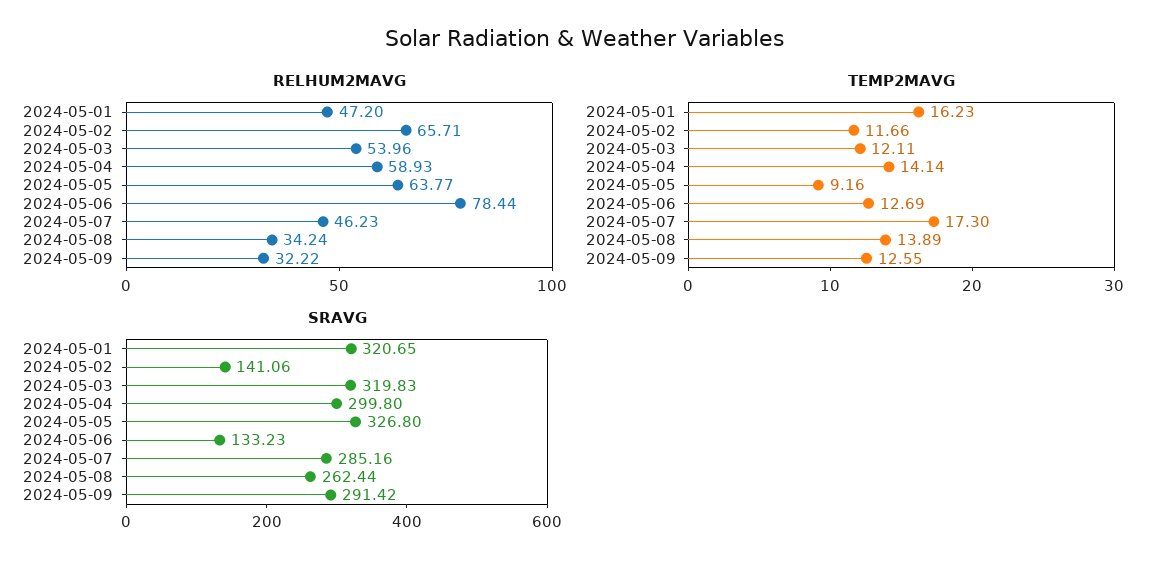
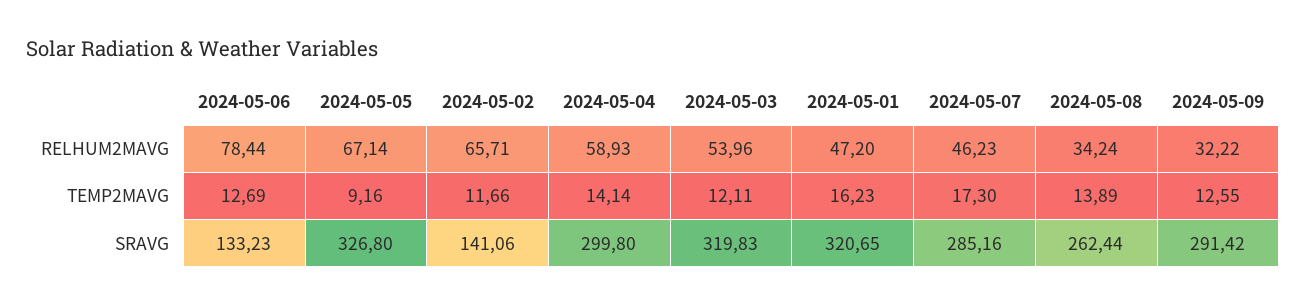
  {
    "RELHUM2MAVG": {
      "2024-05-01": 47.2,
      "2024-05-02": 65.71,
      "2024-05-03": 53.96,
      "2024-05-04": 58.93,
-     "2024-05-05": 63.77,
+     "2024-05-05": 67.14,
      "2024-05-06": 78.44,
      "2024-05-07": 46.23,
      "2024-05-08": 34.24,
      "2024-05-09": 32.22
    },
    "TEMP2MAVG": {
      "2024-05-01": 16.23,
      "2024-05-02": 11.66,
      "2024-05-03": 12.11,
      "2024-05-04": 14.14,
      "2024-05-05": 9.16,
      "2024-05-06": 12.69,
      "2024-05-07": 17.3,
      "2024-05-08": 13.89,
      "2024-05-09": 12.55
    },
    "SRAVG": {
      "2024-05-01": 320.65,
      "2024-05-02": 141.06,
      "2024-05-03": 319.83,
      "2024-05-04": 299.8,
      "2024-05-05": 326.8,
      "2024-05-06": 133.23,
      "2024-05-07": 285.16,
      "2024-05-08": 262.44,
      "2024-05-09": 291.42
    }
  }

